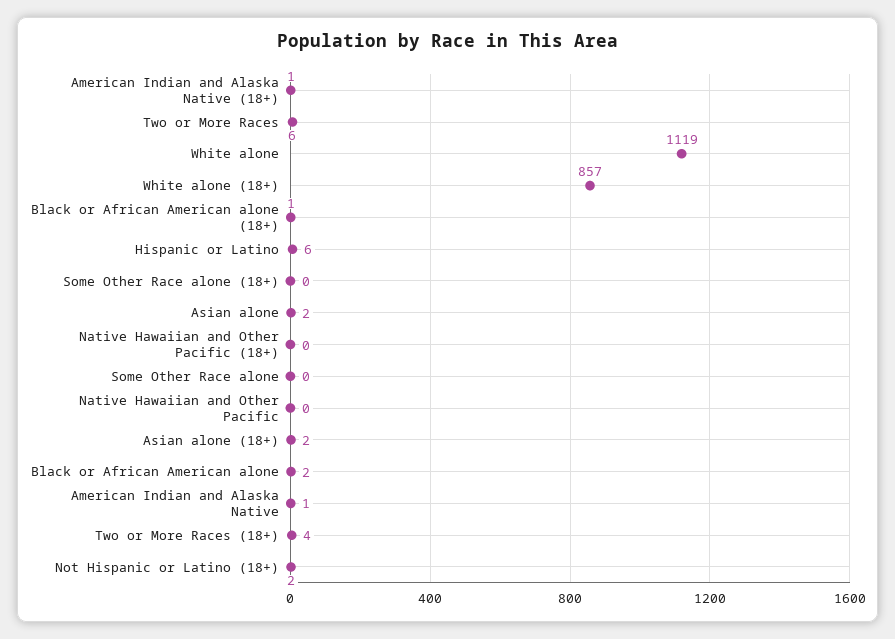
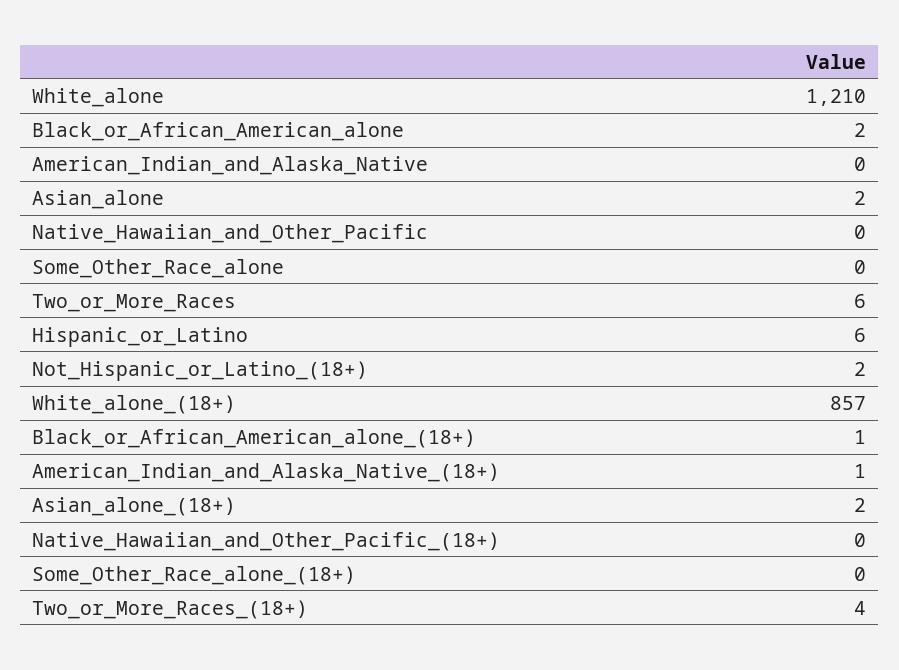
  {
    "American Indian and Alaska Native (18+)": 1,
    "Two or More Races": 6,
-   "White alone": 1119,
+   "White alone": 1210,
    "White alone (18+)": 857,
    "Black or African American alone (18+)": 1,
    "Hispanic or Latino": 6,
    "Some Other Race alone (18+)": 0,
    "Asian alone": 2,
    "Native Hawaiian and Other Pacific (18+)": 0,
    "Some Other Race alone": 0,
    "Native Hawaiian and Other Pacific": 0,
    "Asian alone (18+)": 2,
    "Black or African American alone": 2,
-   "American Indian and Alaska Native": 1,
+   "American Indian and Alaska Native": 0,
    "Two or More Races (18+)": 4,
    "Not Hispanic or Latino (18+)": 2
  }

